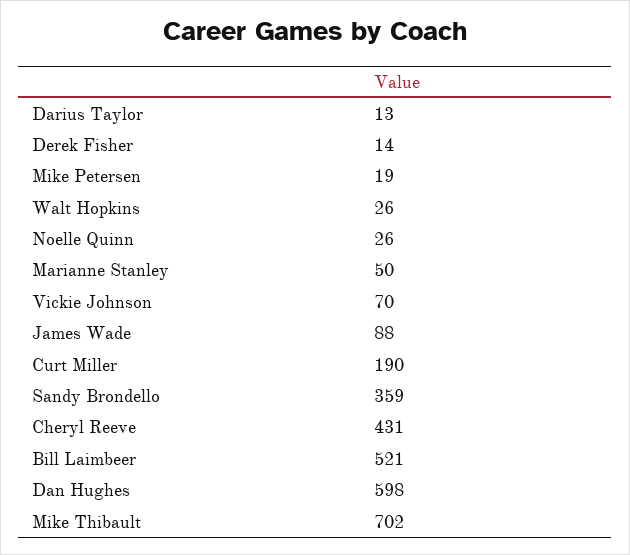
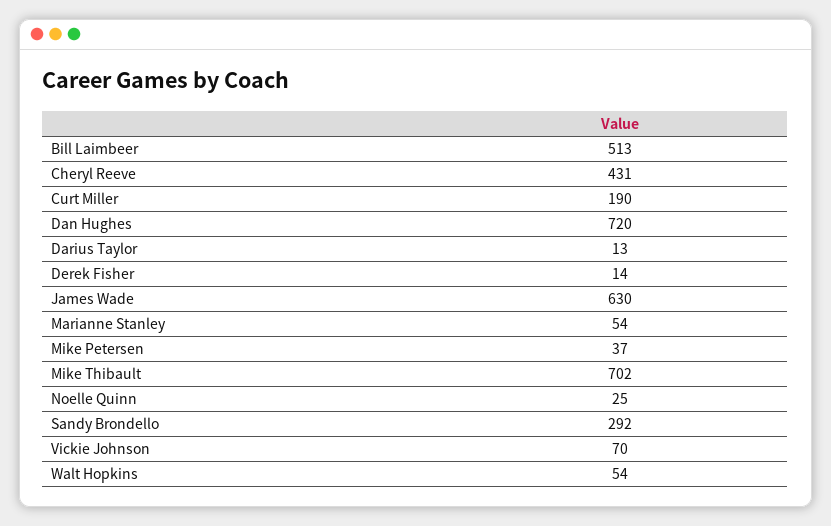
  {
    "Darius Taylor": 13,
    "Derek Fisher": 14,
-   "Mike Petersen": 19,
+   "Mike Petersen": 37,
-   "Walt Hopkins": 26,
+   "Walt Hopkins": 54,
-   "Noelle Quinn": 26,
+   "Noelle Quinn": 25,
-   "Marianne Stanley": 50,
+   "Marianne Stanley": 54,
    "Vickie Johnson": 70,
-   "James Wade": 88,
+   "James Wade": 630,
    "Curt Miller": 190,
-   "Sandy Brondello": 359,
+   "Sandy Brondello": 292,
    "Cheryl Reeve": 431,
-   "Bill Laimbeer": 521,
+   "Bill Laimbeer": 513,
-   "Dan Hughes": 598,
+   "Dan Hughes": 720,
    "Mike Thibault": 702
  }

